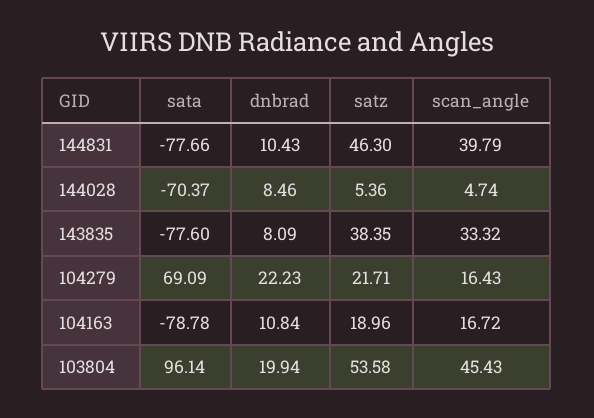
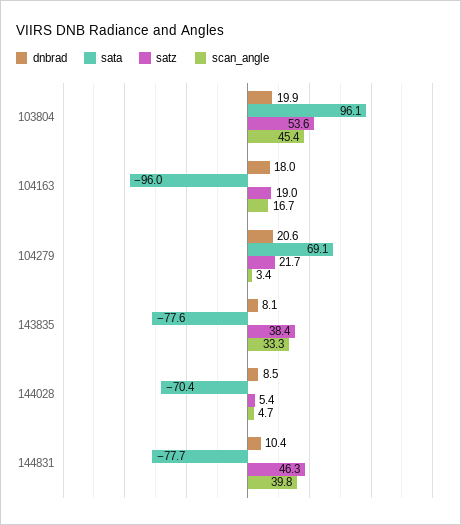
  {
    "sata": {
      "144831": -77.66,
      "144028": -70.37,
      "143835": -77.6,
      "104279": 69.09,
-     "104163": -78.78,
+     "104163": -96,
      "103804": 96.14
    },
    "dnbrad": {
      "144831": 10.43,
      "144028": 8.46,
      "143835": 8.09,
-     "104279": 22.23,
+     "104279": 20.6,
-     "104163": 10.84,
+     "104163": 18,
      "103804": 19.94
    },
    "satz": {
      "144831": 46.3,
      "144028": 5.36,
      "143835": 38.35,
      "104279": 21.71,
      "104163": 18.96,
      "103804": 53.58
    },
    "scan_angle": {
      "144831": 39.79,
      "144028": 4.74,
      "143835": 33.32,
-     "104279": 16.43,
+     "104279": 3.4,
      "104163": 16.72,
      "103804": 45.43
    }
  }

